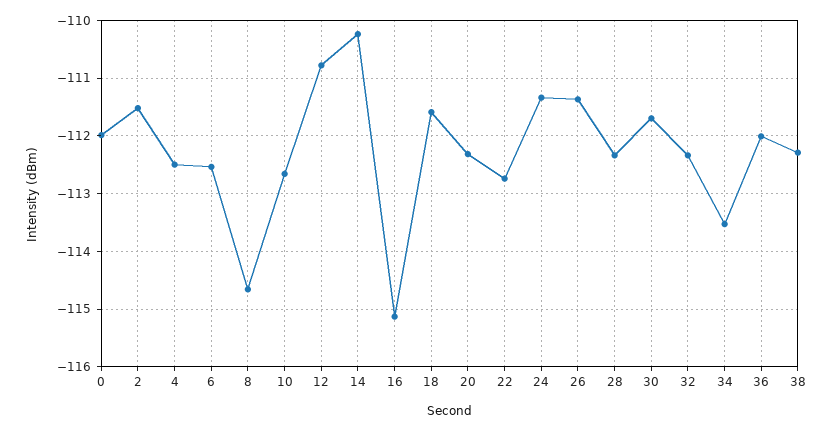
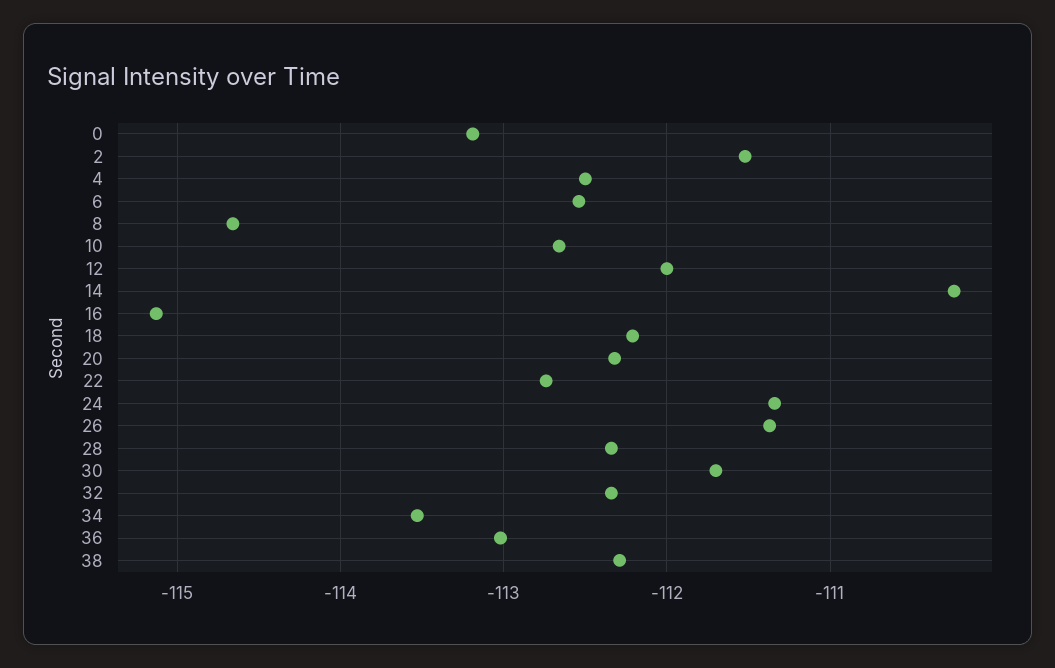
  {
-   "0": -112,
+   "0": -113.2,
    "2": -111.5,
    "4": -112.5,
    "6": -112.5,
    "8": -114.7,
    "10": -112.7,
-   "12": -110.8,
+   "12": -112,
    "14": -110.2,
    "16": -115.1,
-   "18": -111.6,
+   "18": -112.2,
    "20": -112.3,
    "22": -112.7,
    "24": -111.3,
    "26": -111.4,
    "28": -112.3,
    "30": -111.7,
    "32": -112.3,
    "34": -113.5,
-   "36": -112,
+   "36": -113,
    "38": -112.3
  }

